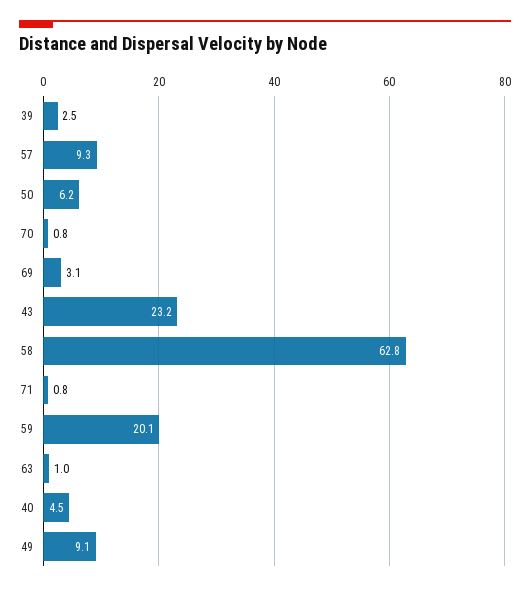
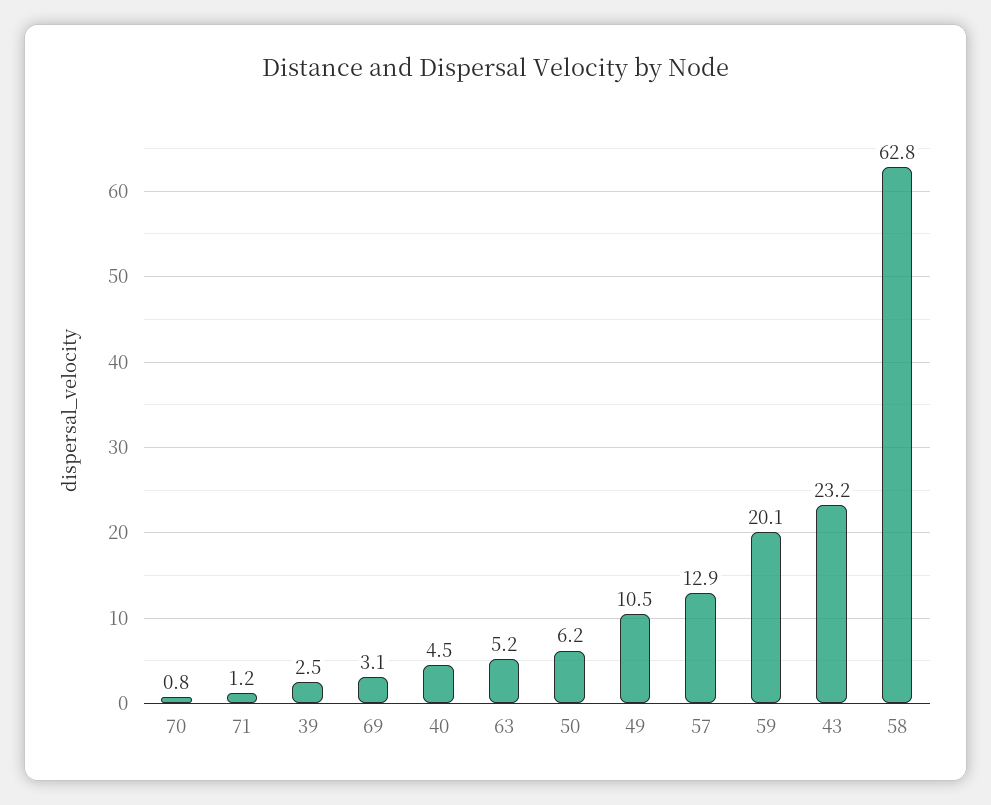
  {
    "39": 2.5,
-   "57": 9.3,
+   "57": 12.9,
    "50": 6.2,
    "70": 0.8,
    "69": 3.1,
    "43": 23.2,
    "58": 62.8,
-   "71": 0.8,
+   "71": 1.2,
    "59": 20.1,
-   "63": 1,
+   "63": 5.2,
    "40": 4.5,
-   "49": 9.1
+   "49": 10.5
  }

